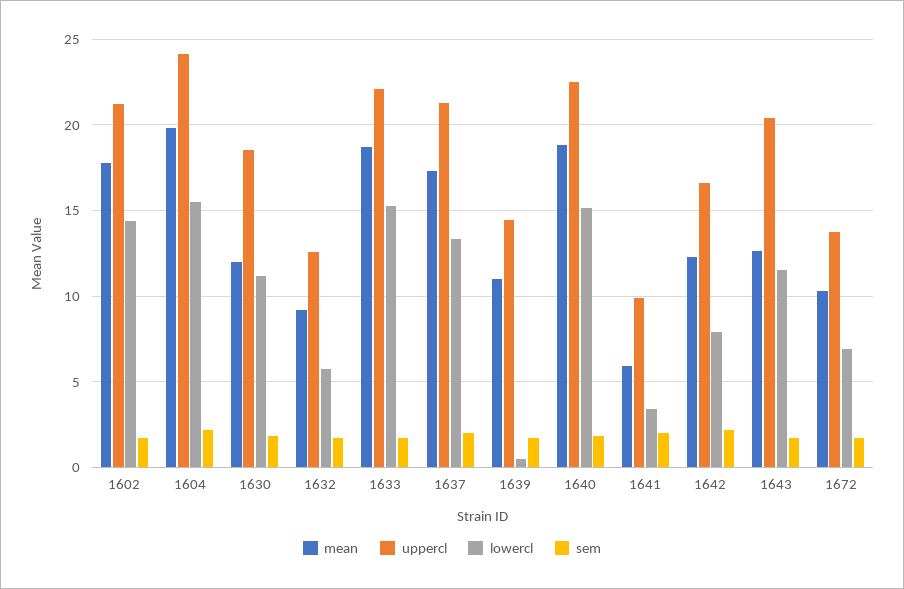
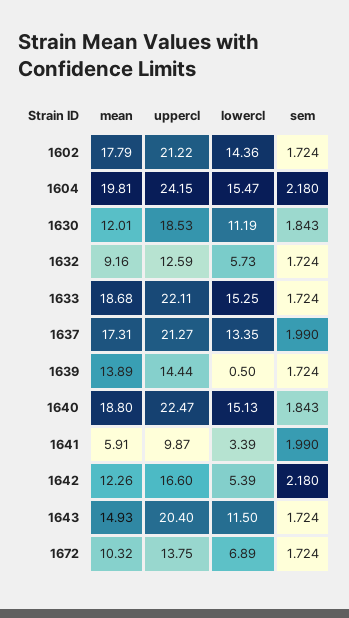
  {
    "mean": {
      "1602": 17.79,
      "1604": 19.81,
      "1630": 12.01,
      "1632": 9.16,
      "1633": 18.68,
      "1637": 17.31,
-     "1639": 11,
+     "1639": 13.89,
      "1640": 18.8,
      "1641": 5.91,
      "1642": 12.26,
-     "1643": 12.5,
+     "1643": 14.93,
      "1672": 10.32
    },
    "uppercl": {
      "1602": 21.22,
      "1604": 24.15,
      "1630": 18.53,
      "1632": 12.59,
      "1633": 22.11,
      "1637": 21.27,
      "1639": 14.44,
      "1640": 22.47,
      "1641": 9.87,
      "1642": 16.6,
      "1643": 20.4,
      "1672": 13.75
    },
    "lowercl": {
      "1602": 14.36,
      "1604": 15.47,
      "1630": 11.19,
      "1632": 5.73,
      "1633": 15.25,
      "1637": 13.35,
      "1639": 0.5,
      "1640": 15.13,
      "1641": 3.39,
-     "1642": 8,
+     "1642": 5.39,
      "1643": 11.5,
      "1672": 6.89
    },
    "sem": {
      "1602": 1.724,
      "1604": 2.18,
      "1630": 1.843,
      "1632": 1.724,
      "1633": 1.724,
      "1637": 1.99,
      "1639": 1.724,
      "1640": 1.843,
      "1641": 1.99,
      "1642": 2.18,
      "1643": 1.724,
      "1672": 1.724
    }
  }

